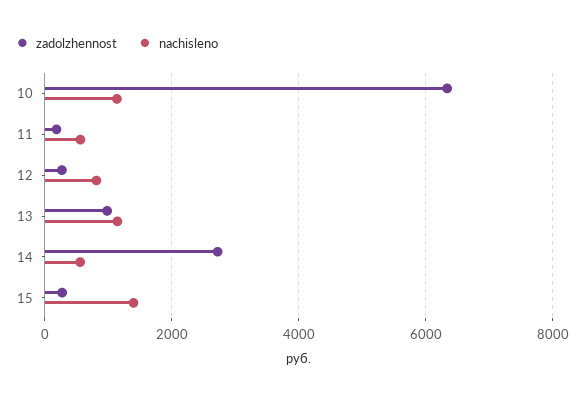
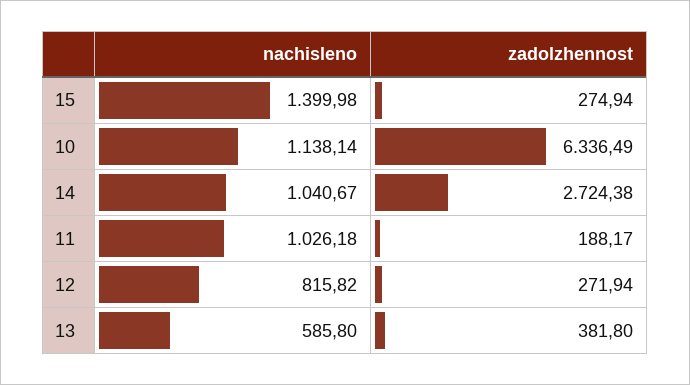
  {
    "zadolzhennost": {
      "10": 6336.49,
      "11": 188.17,
      "12": 271.94,
-     "13": 1000,
+     "13": 381.8,
      "14": 2724.38,
      "15": 274.94
    },
    "nachisleno": {
      "10": 1138.14,
-     "11": 600,
+     "11": 1026.18,
      "12": 815.82,
-     "13": 1200,
+     "13": 585.8,
-     "14": 600,
+     "14": 1040.67,
      "15": 1399.98
    }
  }

